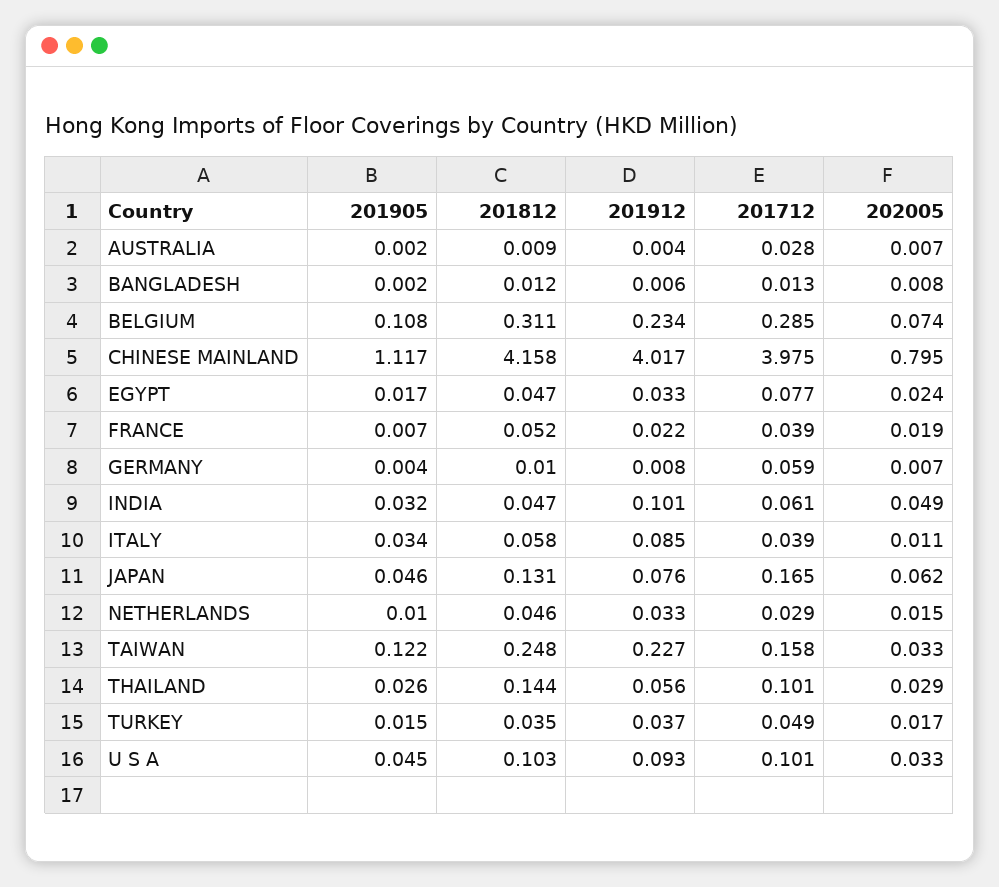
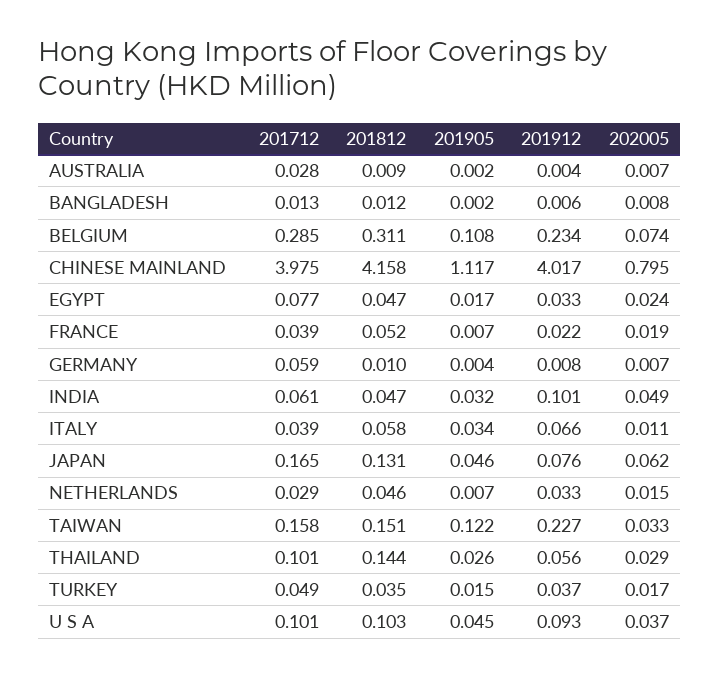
  {
    "201905": {
      "AUSTRALIA": 0.002,
      "BANGLADESH": 0.002,
      "BELGIUM": 0.108,
      "CHINESE MAINLAND": 1.117,
      "EGYPT": 0.017,
      "FRANCE": 0.007,
      "GERMANY": 0.004,
      "INDIA": 0.032,
      "ITALY": 0.034,
      "JAPAN": 0.046,
-     "NETHERLANDS": 0.01,
+     "NETHERLANDS": 0.007,
      "TAIWAN": 0.122,
      "THAILAND": 0.026,
      "TURKEY": 0.015,
      "U S A": 0.045
    },
    "201812": {
      "AUSTRALIA": 0.009,
      "BANGLADESH": 0.012,
      "BELGIUM": 0.311,
      "CHINESE MAINLAND": 4.158,
      "EGYPT": 0.047,
      "FRANCE": 0.052,
      "GERMANY": 0.01,
      "INDIA": 0.047,
      "ITALY": 0.058,
      "JAPAN": 0.131,
      "NETHERLANDS": 0.046,
-     "TAIWAN": 0.248,
+     "TAIWAN": 0.151,
      "THAILAND": 0.144,
      "TURKEY": 0.035,
      "U S A": 0.103
    },
    "201912": {
      "AUSTRALIA": 0.004,
      "BANGLADESH": 0.006,
      "BELGIUM": 0.234,
      "CHINESE MAINLAND": 4.017,
      "EGYPT": 0.033,
      "FRANCE": 0.022,
      "GERMANY": 0.008,
      "INDIA": 0.101,
-     "ITALY": 0.085,
+     "ITALY": 0.066,
      "JAPAN": 0.076,
      "NETHERLANDS": 0.033,
      "TAIWAN": 0.227,
      "THAILAND": 0.056,
      "TURKEY": 0.037,
      "U S A": 0.093
    },
    "201712": {
      "AUSTRALIA": 0.028,
      "BANGLADESH": 0.013,
      "BELGIUM": 0.285,
      "CHINESE MAINLAND": 3.975,
      "EGYPT": 0.077,
      "FRANCE": 0.039,
      "GERMANY": 0.059,
      "INDIA": 0.061,
      "ITALY": 0.039,
      "JAPAN": 0.165,
      "NETHERLANDS": 0.029,
      "TAIWAN": 0.158,
      "THAILAND": 0.101,
      "TURKEY": 0.049,
      "U S A": 0.101
    },
    "202005": {
      "AUSTRALIA": 0.007,
      "BANGLADESH": 0.008,
      "BELGIUM": 0.074,
      "CHINESE MAINLAND": 0.795,
      "EGYPT": 0.024,
      "FRANCE": 0.019,
      "GERMANY": 0.007,
      "INDIA": 0.049,
      "ITALY": 0.011,
      "JAPAN": 0.062,
      "NETHERLANDS": 0.015,
      "TAIWAN": 0.033,
      "THAILAND": 0.029,
      "TURKEY": 0.017,
-     "U S A": 0.033
+     "U S A": 0.037
    }
  }

